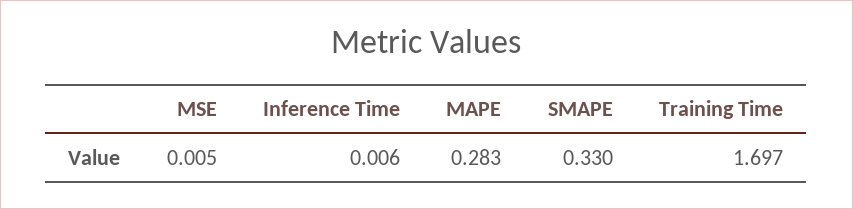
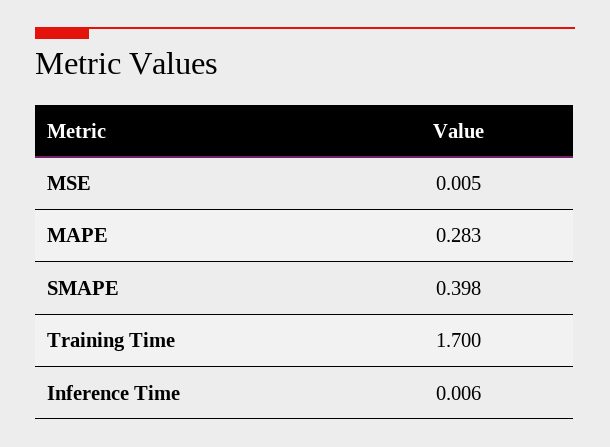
  {
    "MSE": 0.005,
    "Inference Time": 0.006,
    "MAPE": 0.283,
-   "SMAPE": 0.33,
+   "SMAPE": 0.398,
-   "Training Time": 1.697
+   "Training Time": 1.7
  }

